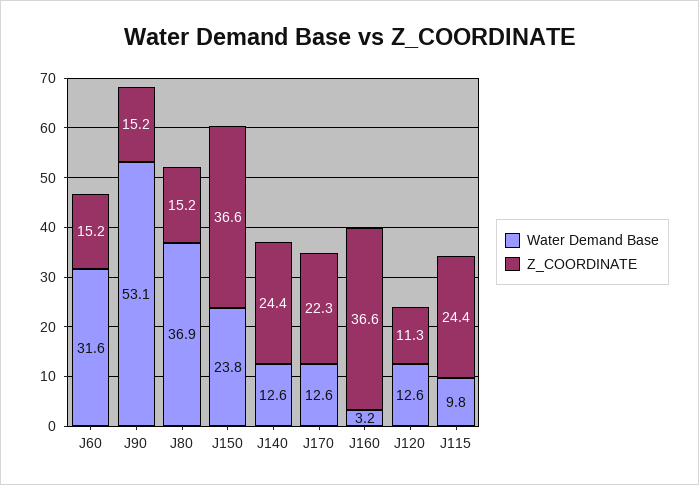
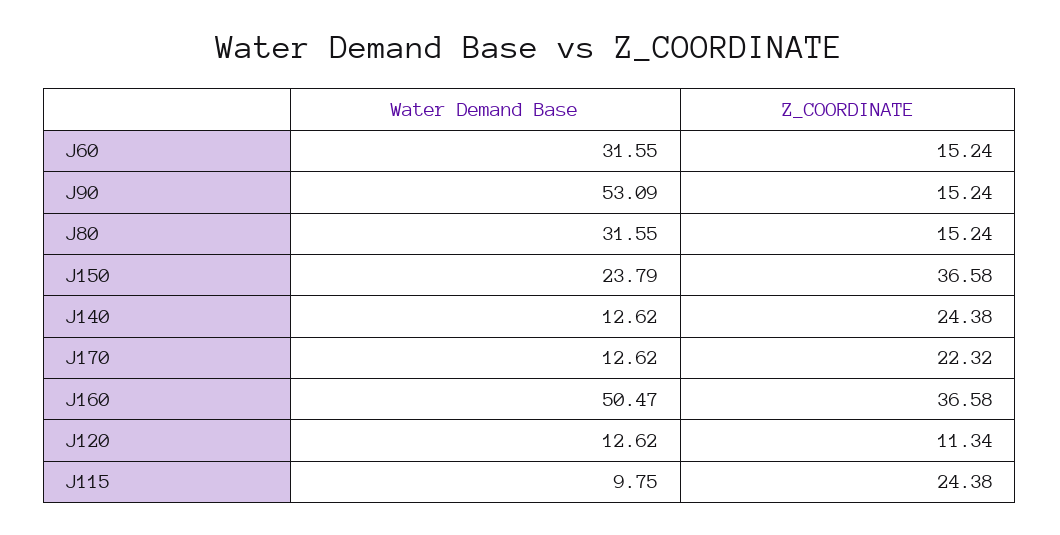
  {
    "Water Demand Base": {
      "J60": 31.55,
      "J90": 53.09,
-     "J80": 36.9,
+     "J80": 31.55,
      "J150": 23.79,
      "J140": 12.62,
      "J170": 12.62,
-     "J160": 3.2,
+     "J160": 50.47,
      "J120": 12.62,
      "J115": 9.75
    },
    "Z_COORDINATE": {
      "J60": 15.24,
      "J90": 15.24,
      "J80": 15.24,
      "J150": 36.58,
      "J140": 24.38,
      "J170": 22.32,
      "J160": 36.58,
      "J120": 11.34,
      "J115": 24.38
    }
  }

